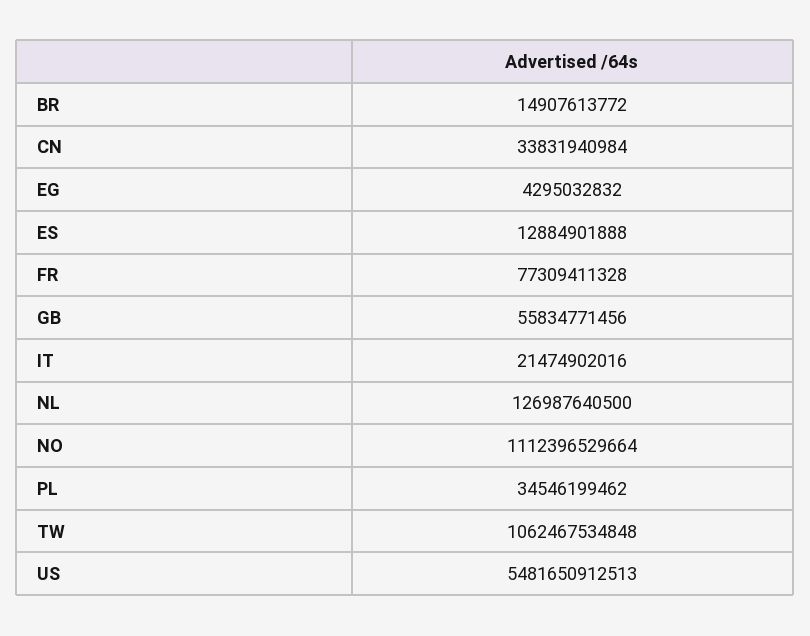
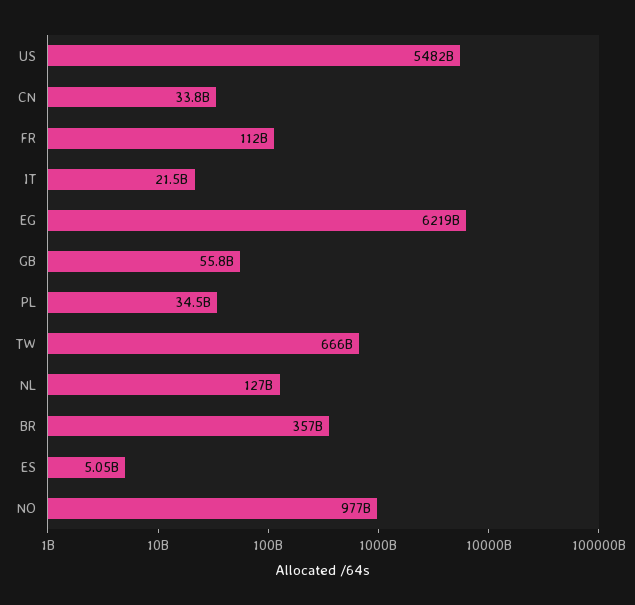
  {
-   "BR": 14907613772,
+   "BR": 357000000000,
    "CN": 33831940984,
-   "EG": 4295032832,
+   "EG": 6219000000000,
-   "ES": 12884901888,
+   "ES": 5050000000,
-   "FR": 77309411328,
+   "FR": 112000000000,
    "GB": 55834771456,
    "IT": 21474902016,
    "NL": 126987640500,
-   "NO": 1112396529664,
+   "NO": 977000000000,
    "PL": 34546199462,
-   "TW": 1062467534848,
+   "TW": 666000000000,
    "US": 5481650912513
  }

